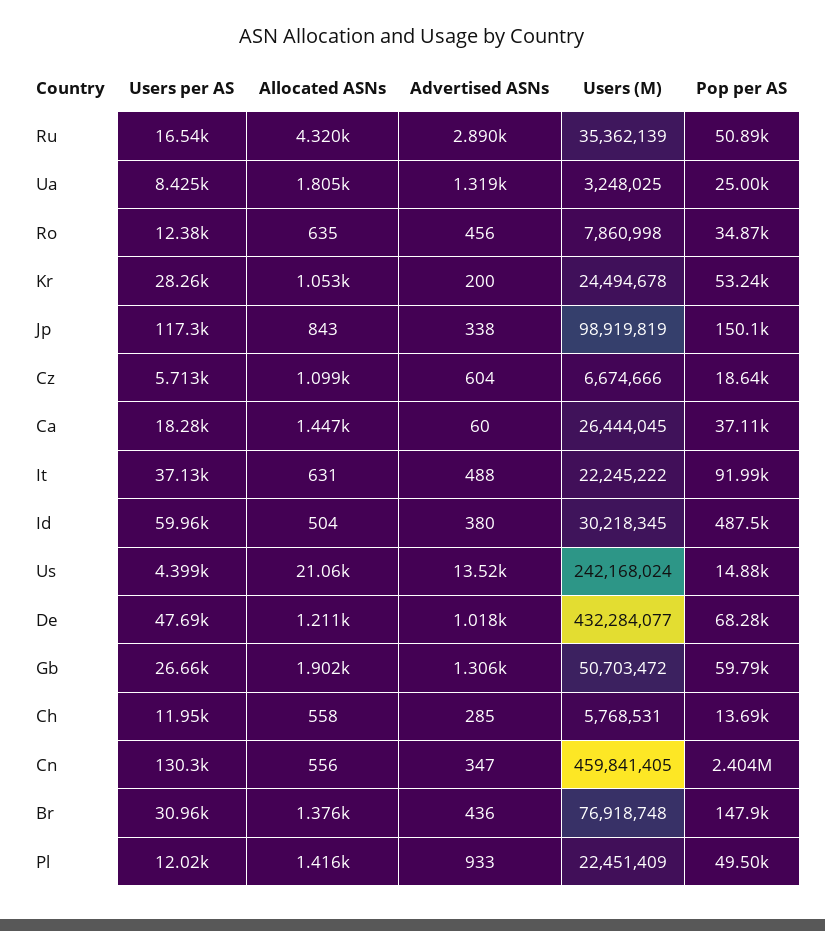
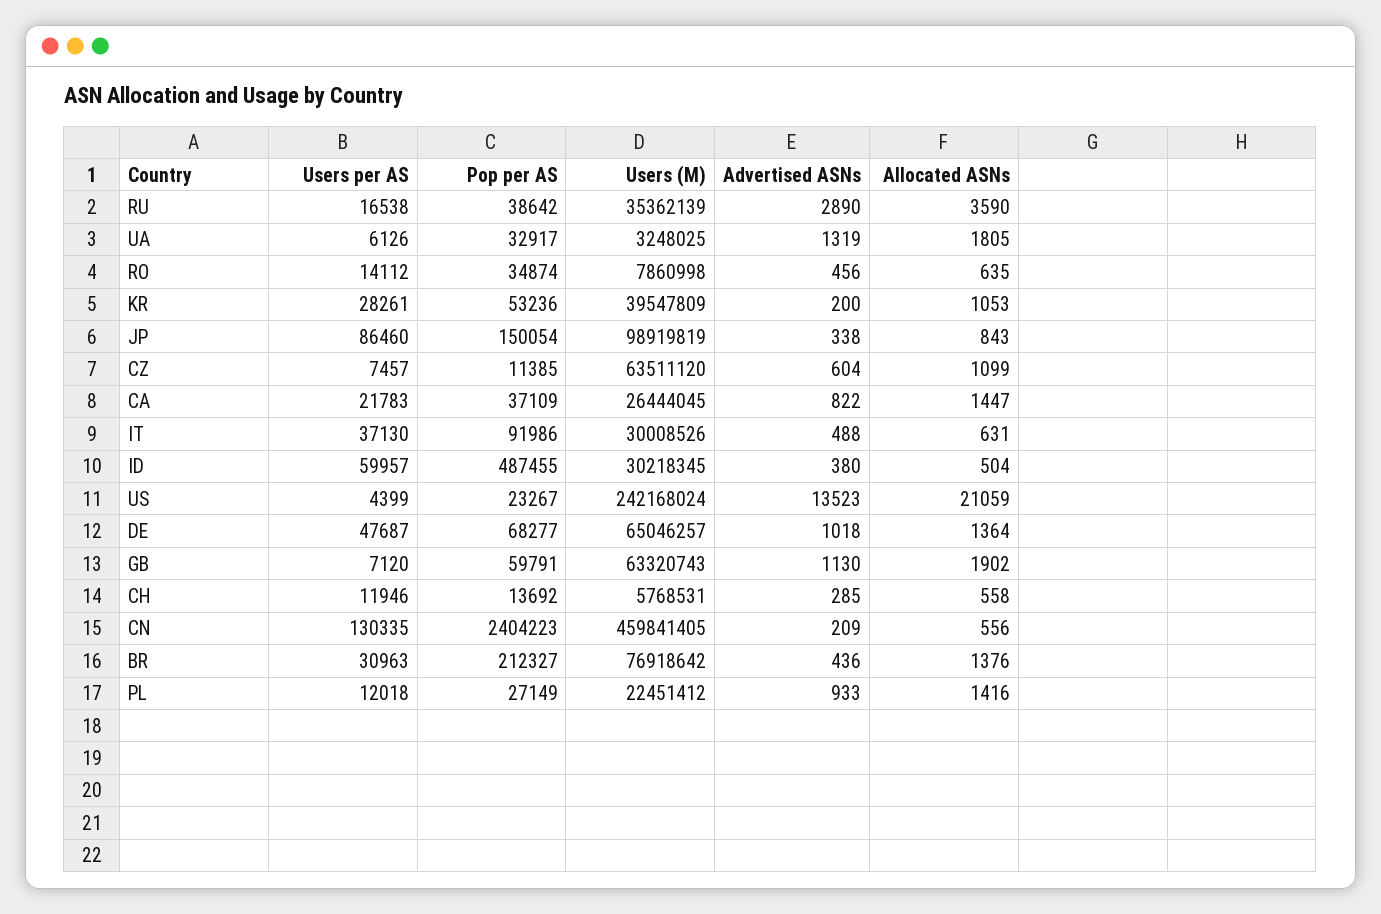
  {
    "Users per AS": {
      "Ru": 16538,
-     "Ua": 8425,
+     "Ua": 6126,
-     "Ro": 12380,
+     "Ro": 14112,
      "Kr": 28261,
-     "Jp": 117300,
+     "Jp": 86460,
-     "Cz": 5713,
+     "Cz": 7457,
-     "Ca": 18280,
+     "Ca": 21783,
      "It": 37130,
      "Id": 59957,
      "Us": 4399,
      "De": 47687,
-     "Gb": 26660,
+     "Gb": 7120,
      "Ch": 11946,
      "Cn": 130335,
      "Br": 30963,
      "Pl": 12018
    },
    "Allocated ASNs": {
-     "Ru": 4320,
+     "Ru": 3590,
      "Ua": 1805,
      "Ro": 635,
      "Kr": 1053,
      "Jp": 843,
      "Cz": 1099,
      "Ca": 1447,
      "It": 631,
      "Id": 504,
      "Us": 21059,
-     "De": 1211,
+     "De": 1364,
      "Gb": 1902,
      "Ch": 558,
      "Cn": 556,
      "Br": 1376,
      "Pl": 1416
    },
    "Advertised ASNs": {
      "Ru": 2890,
      "Ua": 1319,
      "Ro": 456,
      "Kr": 200,
      "Jp": 338,
      "Cz": 604,
-     "Ca": 60,
+     "Ca": 822,
      "It": 488,
      "Id": 380,
      "Us": 13523,
      "De": 1018,
-     "Gb": 1306,
+     "Gb": 1130,
      "Ch": 285,
-     "Cn": 347,
+     "Cn": 209,
      "Br": 436,
      "Pl": 933
    },
    "Users (M)": {
      "Ru": 35362139,
      "Ua": 3248025,
      "Ro": 7860998,
-     "Kr": 24494678,
+     "Kr": 39547809,
      "Jp": 98919819,
-     "Cz": 6674666,
+     "Cz": 63511120,
      "Ca": 26444045,
-     "It": 22245222,
+     "It": 30008526,
      "Id": 30218345,
      "Us": 242168024,
-     "De": 432284077,
+     "De": 65046257,
-     "Gb": 50703472,
+     "Gb": 63320743,
      "Ch": 5768531,
      "Cn": 459841405,
-     "Br": 76918748,
+     "Br": 76918642,
-     "Pl": 22451409
+     "Pl": 22451412
    },
    "Pop per AS": {
-     "Ru": 50890,
+     "Ru": 38642,
-     "Ua": 25000,
+     "Ua": 32917,
      "Ro": 34874,
      "Kr": 53236,
      "Jp": 150054,
-     "Cz": 18640,
+     "Cz": 11385,
      "Ca": 37109,
      "It": 91986,
      "Id": 487455,
-     "Us": 14880,
+     "Us": 23267,
      "De": 68277,
      "Gb": 59791,
      "Ch": 13692,
      "Cn": 2404223,
-     "Br": 147900,
+     "Br": 212327,
-     "Pl": 49500
+     "Pl": 27149
    }
  }

